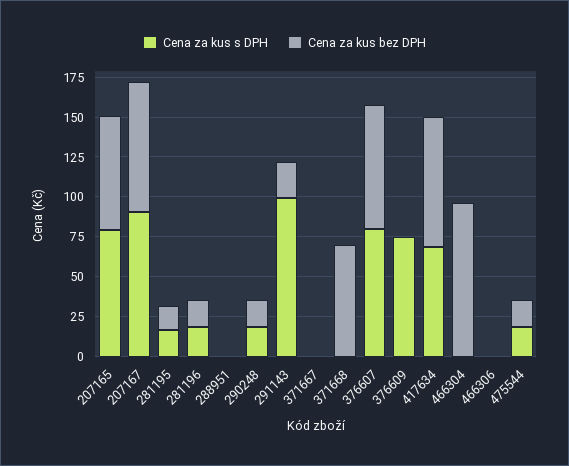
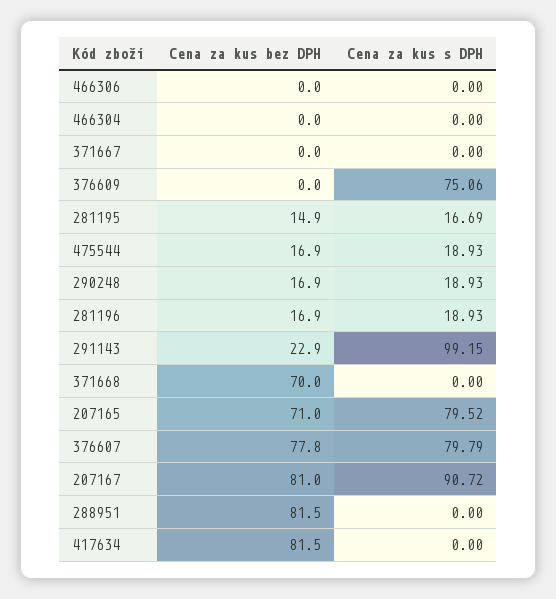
  {
    "Cena za kus s DPH": {
      "207165": 79.52,
      "207167": 90.72,
      "281195": 16.69,
      "281196": 18.93,
      "288951": 0,
      "290248": 18.93,
      "291143": 99.15,
      "371667": 0,
      "371668": 0,
      "376607": 79.79,
      "376609": 75.06,
-     "417634": 75,
+     "417634": 0,
      "466304": 0,
      "466306": 0,
      "475544": 18.93
    },
    "Cena za kus bez DPH": {
      "207165": 71,
      "207167": 81,
      "281195": 14.9,
      "281196": 16.9,
-     "288951": 0,
+     "288951": 81.5,
      "290248": 16.9,
      "291143": 22.9,
      "371667": 0,
      "371668": 70,
      "376607": 77.8,
      "376609": 0,
      "417634": 81.5,
-     "466304": 100,
+     "466304": 0,
      "466306": 0,
      "475544": 16.9
    }
  }

